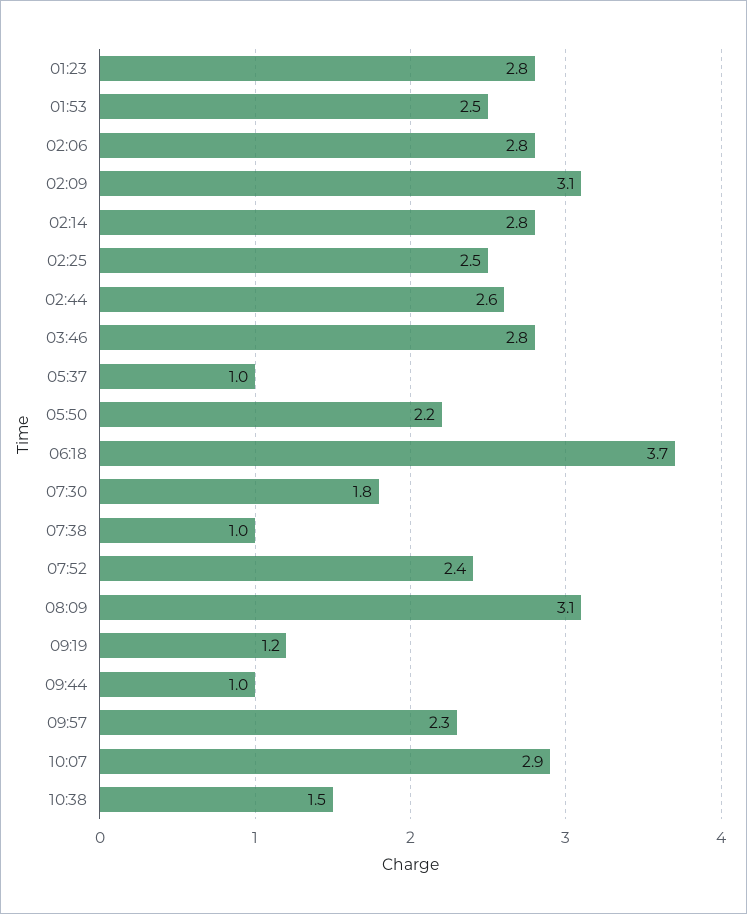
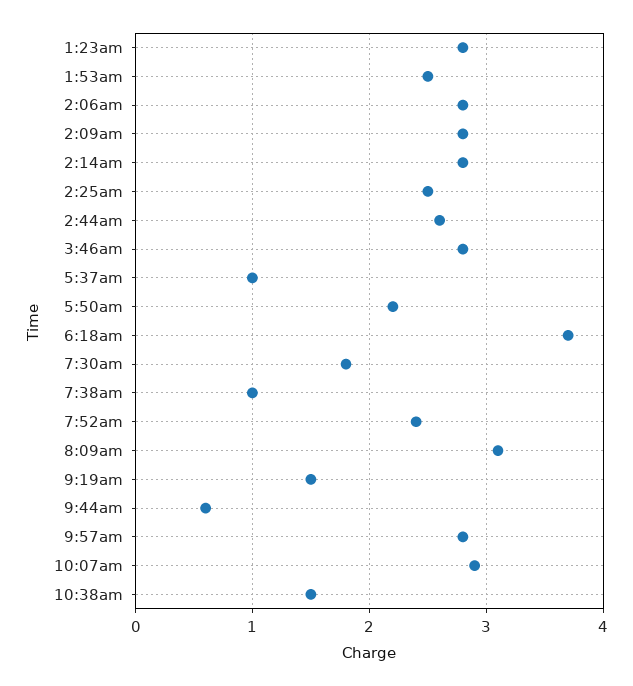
  {
    "01:23": 2.8,
    "01:53": 2.5,
    "02:06": 2.8,
-   "02:09": 3.1,
+   "02:09": 2.8,
    "02:14": 2.8,
    "02:25": 2.5,
    "02:44": 2.6,
    "03:46": 2.8,
    "05:37": 1,
    "05:50": 2.2,
    "06:18": 3.7,
    "07:30": 1.8,
    "07:38": 1,
    "07:52": 2.4,
    "08:09": 3.1,
-   "09:19": 1.2,
+   "09:19": 1.5,
-   "09:44": 1,
+   "09:44": 0.6,
-   "09:57": 2.3,
+   "09:57": 2.8,
    "10:07": 2.9,
    "10:38": 1.5
  }

